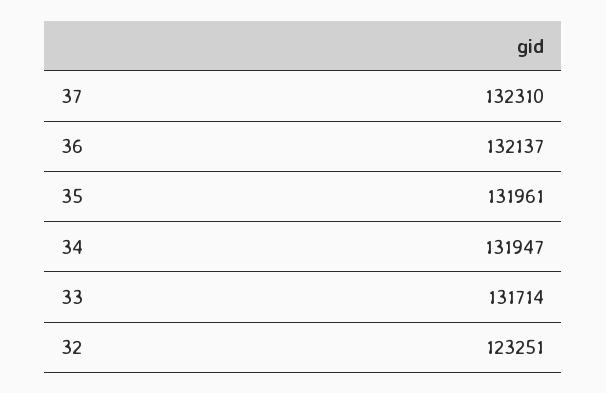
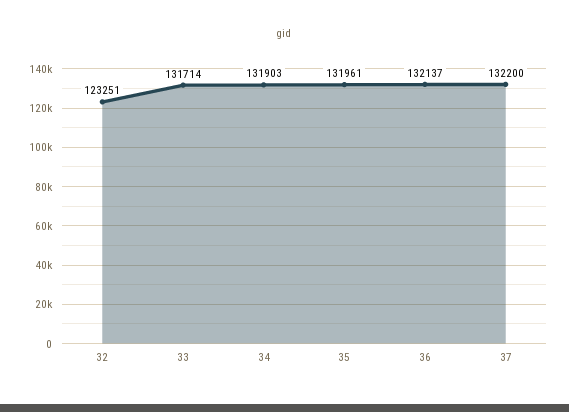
  {
-   "37": 132310,
+   "37": 132200,
    "36": 132137,
    "35": 131961,
-   "34": 131947,
+   "34": 131903,
    "33": 131714,
    "32": 123251
  }

